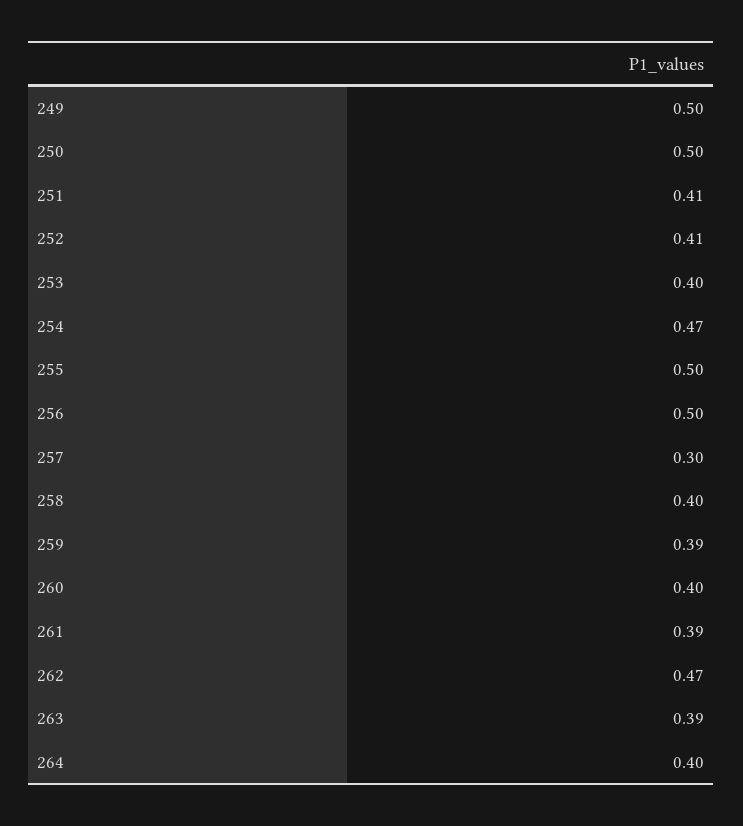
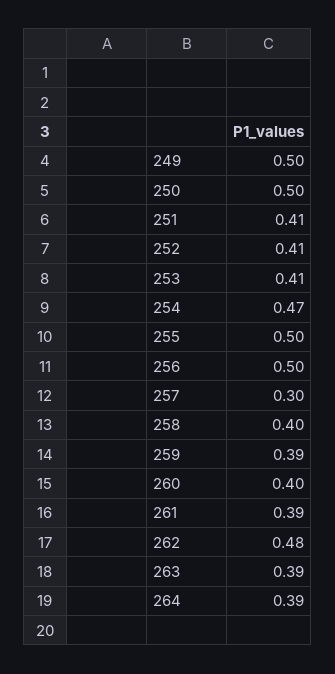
  {
    "249": 0.5,
    "250": 0.5,
    "251": 0.41,
    "252": 0.41,
-   "253": 0.4,
+   "253": 0.41,
    "254": 0.47,
    "255": 0.5,
    "256": 0.5,
    "257": 0.3,
    "258": 0.4,
    "259": 0.39,
    "260": 0.4,
    "261": 0.39,
-   "262": 0.47,
+   "262": 0.48,
    "263": 0.39,
-   "264": 0.4
+   "264": 0.39
  }

